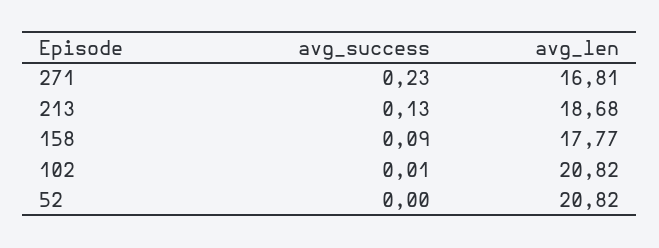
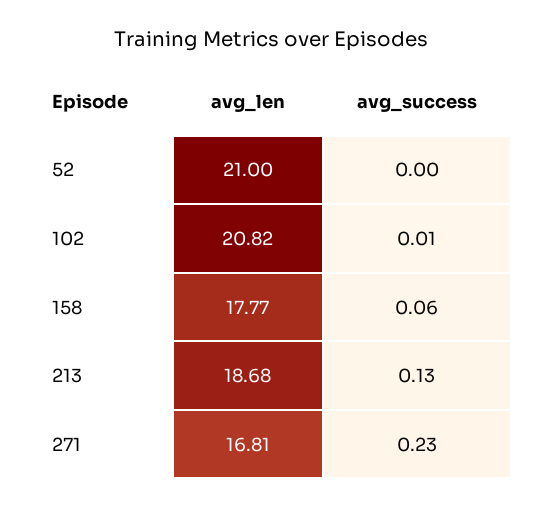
  {
    "avg_success": {
      "271": 0.23,
      "213": 0.13,
-     "158": 0.09,
+     "158": 0.06,
      "102": 0.01,
      "52": 0
    },
    "avg_len": {
      "271": 16.81,
      "213": 18.68,
      "158": 17.77,
      "102": 20.82,
-     "52": 20.82
+     "52": 21
    }
  }

